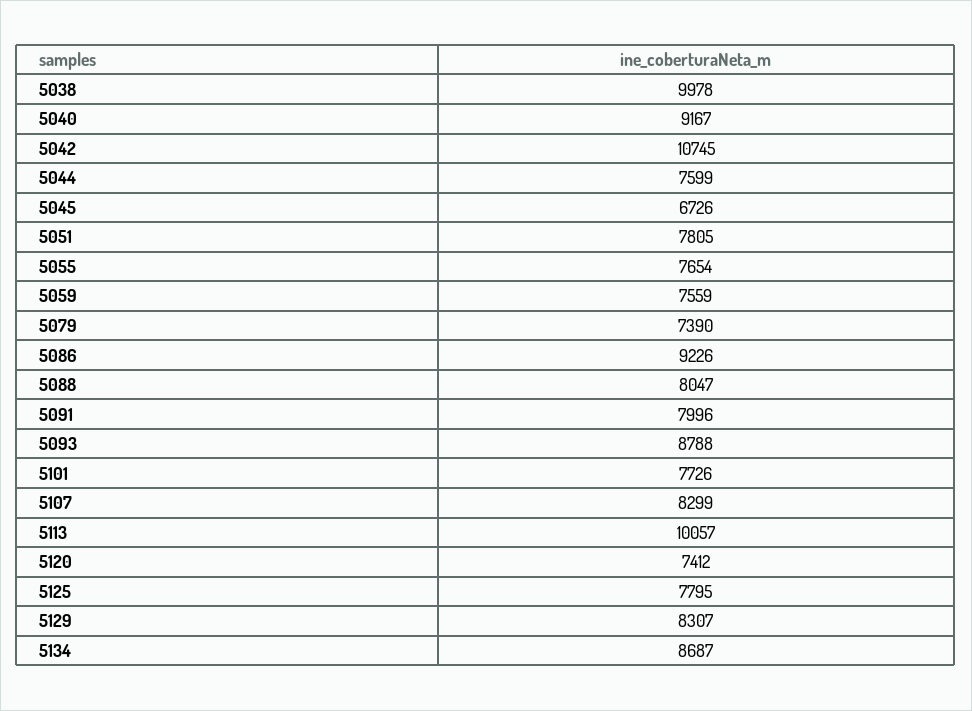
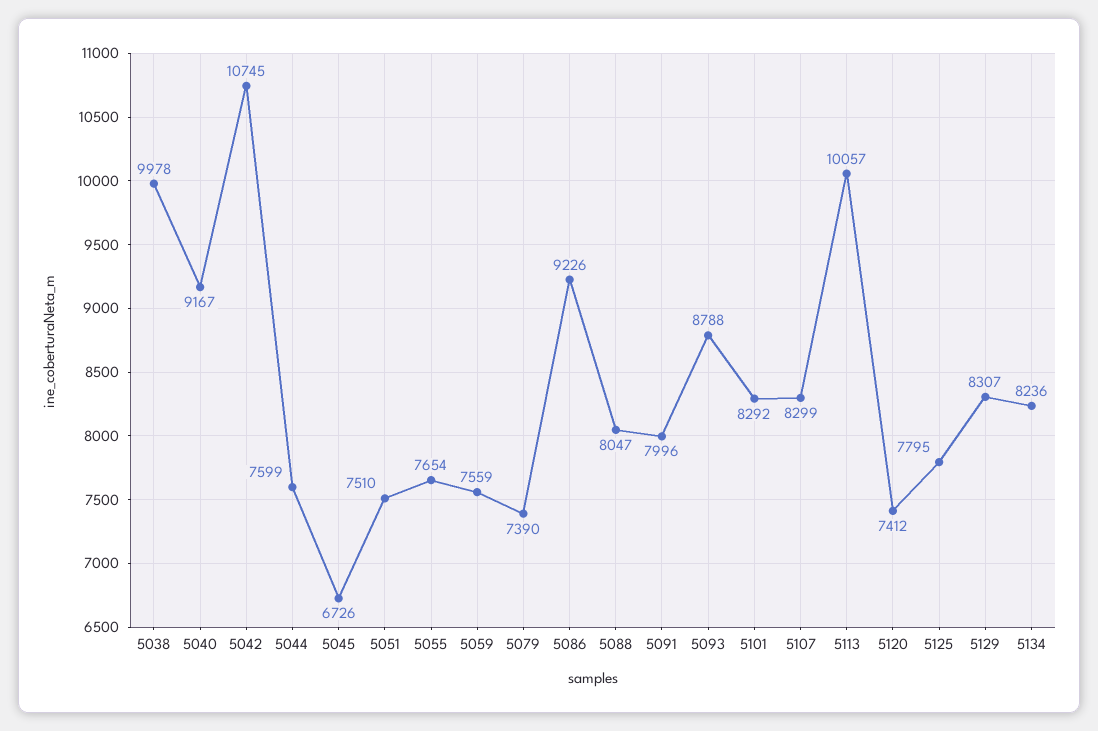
  {
    "5038": 9978,
    "5040": 9167,
    "5042": 10745,
    "5044": 7599,
    "5045": 6726,
-   "5051": 7805,
+   "5051": 7510,
    "5055": 7654,
    "5059": 7559,
    "5079": 7390,
    "5086": 9226,
    "5088": 8047,
    "5091": 7996,
    "5093": 8788,
-   "5101": 7726,
+   "5101": 8292,
    "5107": 8299,
    "5113": 10057,
    "5120": 7412,
    "5125": 7795,
    "5129": 8307,
-   "5134": 8687
+   "5134": 8236
  }

